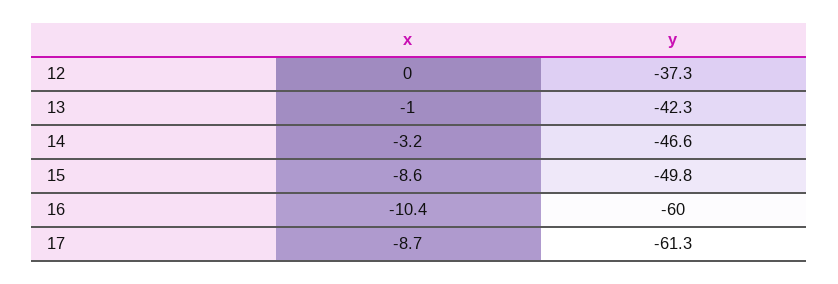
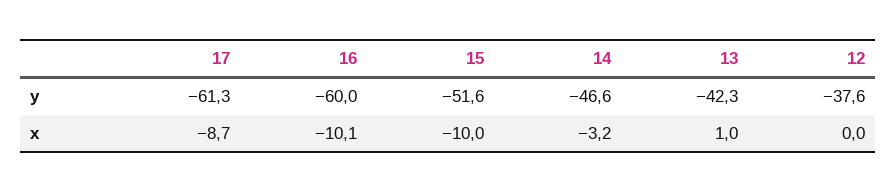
  {
    "x": {
      "12": 0,
-     "13": -1,
+     "13": 1,
      "14": -3.2,
-     "15": -8.6,
+     "15": -10,
-     "16": -10.4,
+     "16": -10.1,
      "17": -8.7
    },
    "y": {
-     "12": -37.3,
+     "12": -37.6,
      "13": -42.3,
      "14": -46.6,
-     "15": -49.8,
+     "15": -51.6,
      "16": -60,
      "17": -61.3
    }
  }

